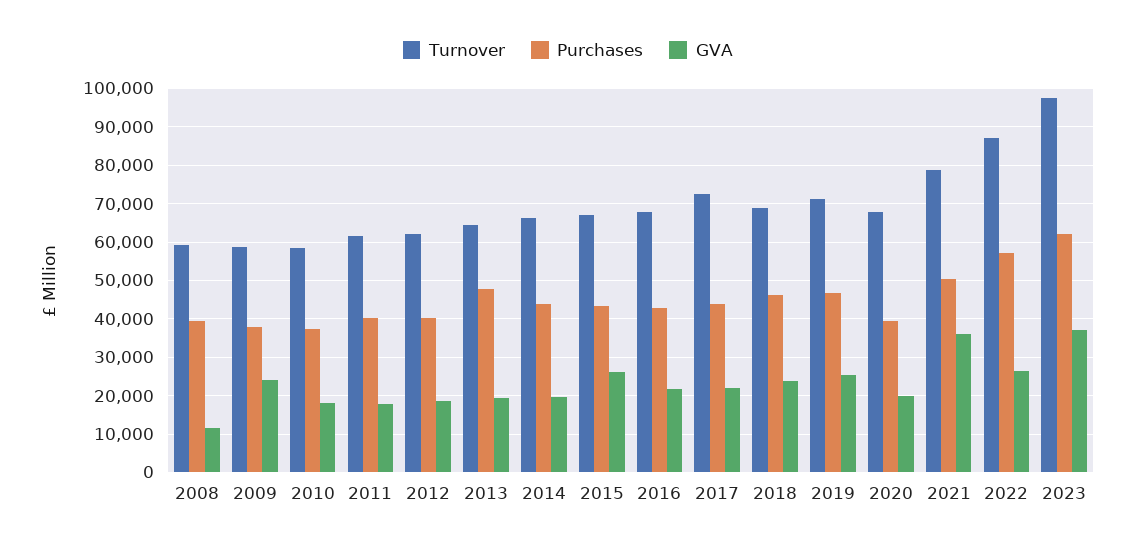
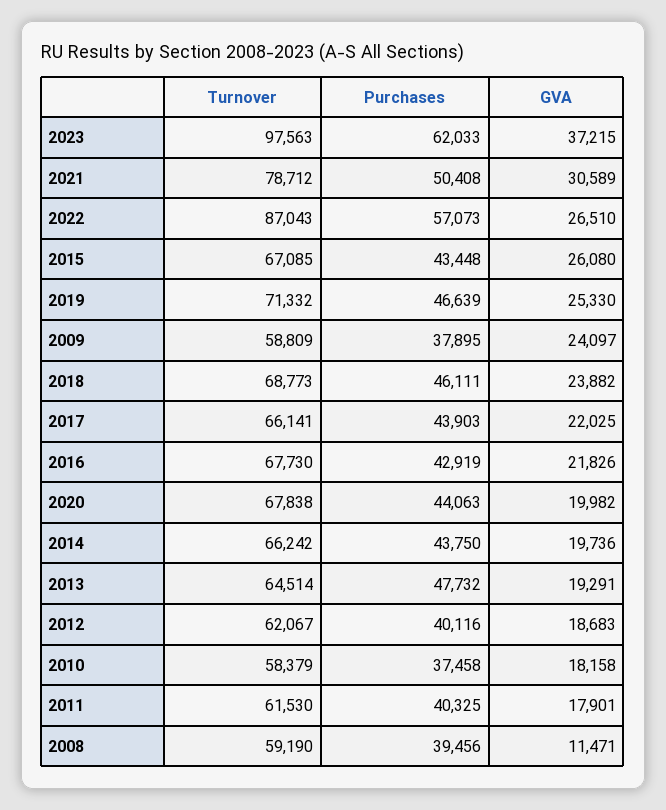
  {
    "Turnover": {
      "2008": 59190,
      "2009": 58809,
      "2010": 58379,
      "2011": 61530,
      "2012": 62067,
      "2013": 64514,
      "2014": 66242,
      "2015": 67085,
      "2016": 67730,
-     "2017": 72000,
+     "2017": 66141,
      "2018": 68773,
      "2019": 71332,
      "2020": 67838,
      "2021": 78712,
      "2022": 87043,
      "2023": 97563
    },
    "Purchases": {
      "2008": 39456,
      "2009": 37895,
      "2010": 37458,
      "2011": 40325,
      "2012": 40116,
      "2013": 47732,
      "2014": 43750,
      "2015": 43448,
      "2016": 42919,
      "2017": 43903,
      "2018": 46111,
      "2019": 46639,
-     "2020": 40000,
+     "2020": 44063,
      "2021": 50408,
      "2022": 57073,
      "2023": 62033
    },
    "GVA": {
      "2008": 11471,
      "2009": 24097,
      "2010": 18158,
      "2011": 17901,
      "2012": 18683,
      "2013": 19291,
      "2014": 19736,
      "2015": 26080,
      "2016": 21826,
      "2017": 22025,
      "2018": 23882,
      "2019": 25330,
      "2020": 19982,
-     "2021": 36000,
+     "2021": 30589,
      "2022": 26510,
      "2023": 37215
    }
  }

